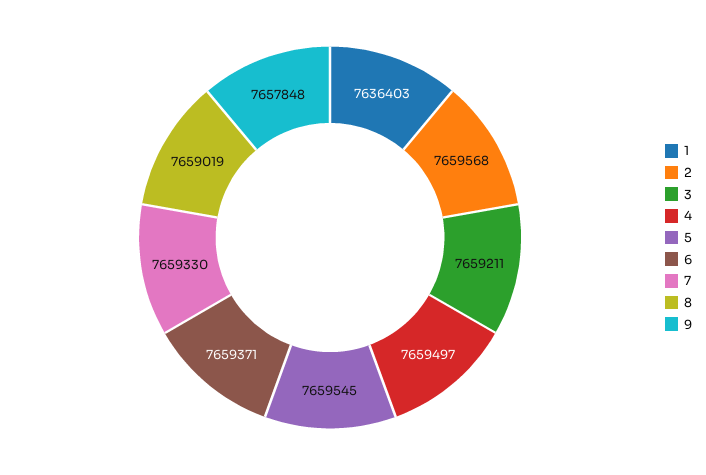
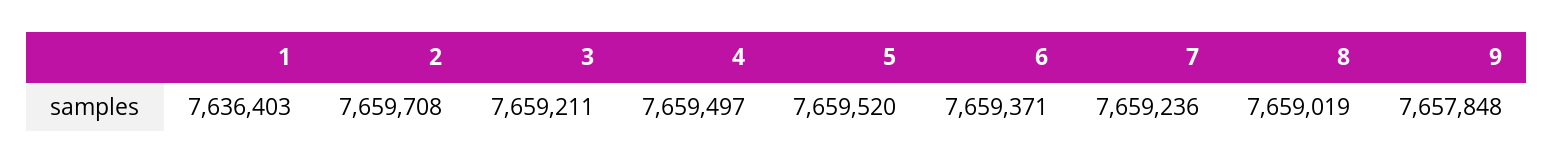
  {
    "1": 7636403,
-   "2": 7659568,
+   "2": 7659708,
    "3": 7659211,
    "4": 7659497,
-   "5": 7659545,
+   "5": 7659520,
    "6": 7659371,
-   "7": 7659330,
+   "7": 7659236,
    "8": 7659019,
    "9": 7657848
  }

